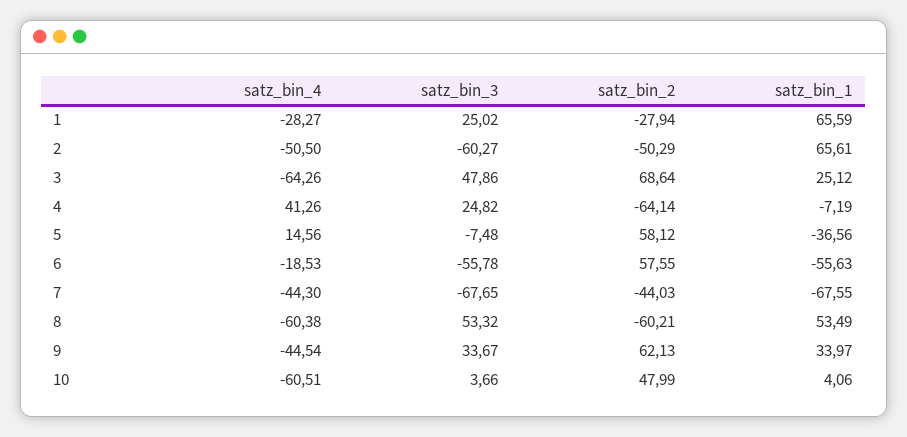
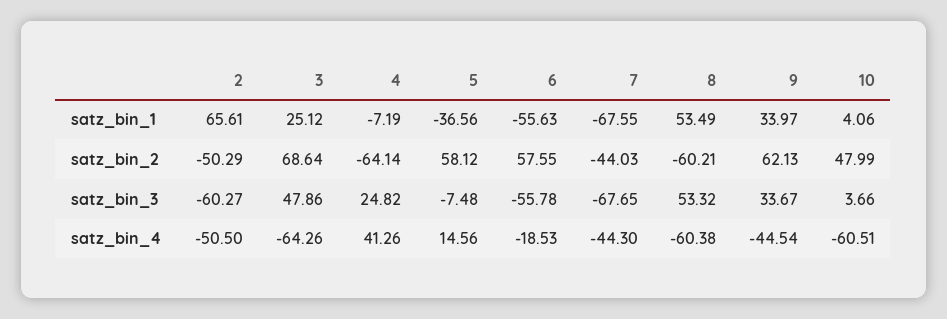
  {
    "satz_bin_4": {
-     "1": -28.27,
      "2": -50.5,
      "3": -64.26,
      "4": 41.26,
      "5": 14.56,
      "6": -18.53,
      "7": -44.3,
      "8": -60.38,
      "9": -44.54,
      "10": -60.51
    },
    "satz_bin_3": {
-     "1": 25.02,
      "2": -60.27,
      "3": 47.86,
      "4": 24.82,
      "5": -7.48,
      "6": -55.78,
      "7": -67.65,
      "8": 53.32,
      "9": 33.67,
      "10": 3.66
    },
    "satz_bin_2": {
-     "1": -27.94,
      "2": -50.29,
      "3": 68.64,
      "4": -64.14,
      "5": 58.12,
      "6": 57.55,
      "7": -44.03,
      "8": -60.21,
      "9": 62.13,
      "10": 47.99
    },
    "satz_bin_1": {
-     "1": 65.59,
      "2": 65.61,
      "3": 25.12,
      "4": -7.19,
      "5": -36.56,
      "6": -55.63,
      "7": -67.55,
      "8": 53.49,
      "9": 33.97,
      "10": 4.06
    }
  }

